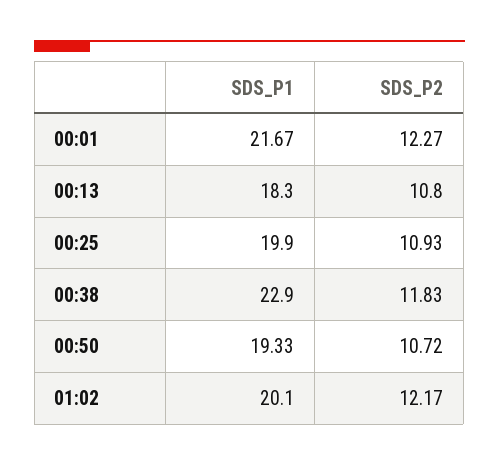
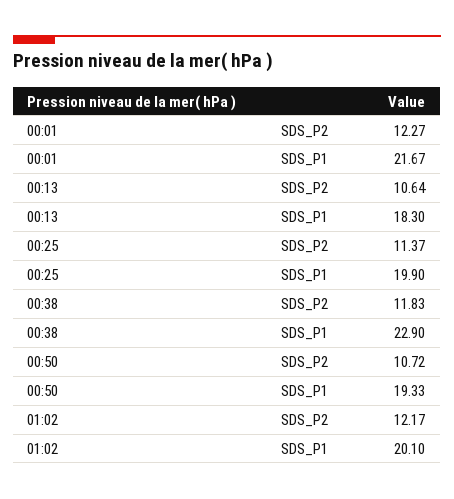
  {
    "SDS_P1": {
      "00:01": 21.67,
      "00:13": 18.3,
      "00:25": 19.9,
      "00:38": 22.9,
      "00:50": 19.33,
      "01:02": 20.1
    },
    "SDS_P2": {
      "00:01": 12.27,
-     "00:13": 10.8,
+     "00:13": 10.64,
-     "00:25": 10.93,
+     "00:25": 11.37,
      "00:38": 11.83,
      "00:50": 10.72,
      "01:02": 12.17
    }
  }

